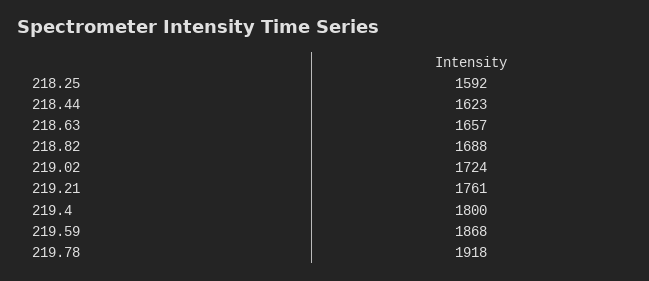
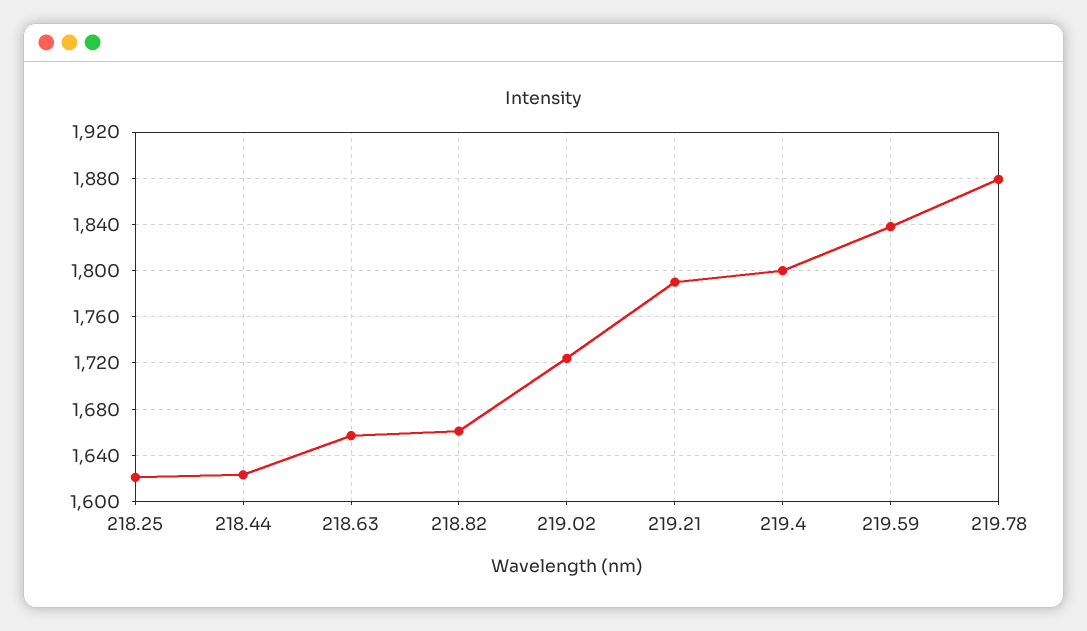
  {
-   "218.25": 1592,
+   "218.25": 1620,
    "218.44": 1623,
    "218.63": 1657,
-   "218.82": 1688,
+   "218.82": 1660,
    "219.02": 1724,
-   "219.21": 1761,
+   "219.21": 1790,
    "219.4": 1800,
-   "219.59": 1868,
+   "219.59": 1840,
-   "219.78": 1918
+   "219.78": 1880
  }

